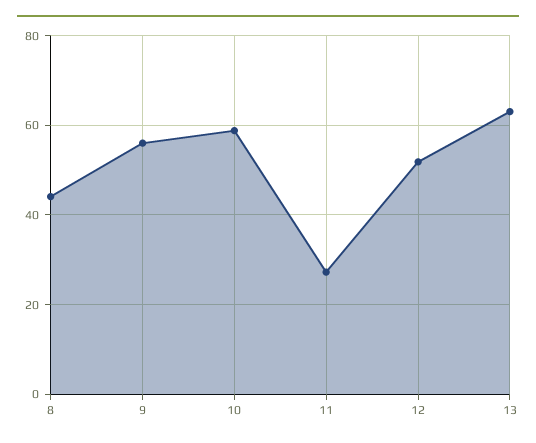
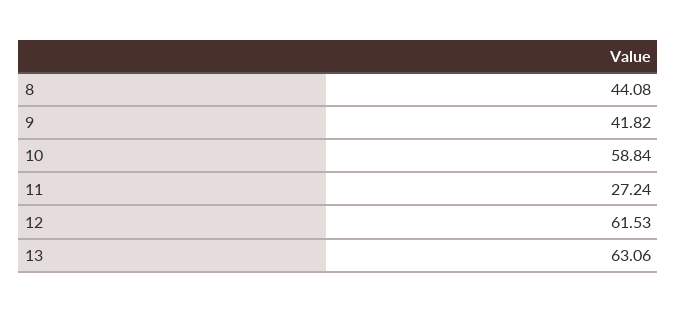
  {
    "8": 44.08,
-   "9": 56,
+   "9": 41.82,
    "10": 58.84,
    "11": 27.24,
-   "12": 52,
+   "12": 61.53,
    "13": 63.06
  }

